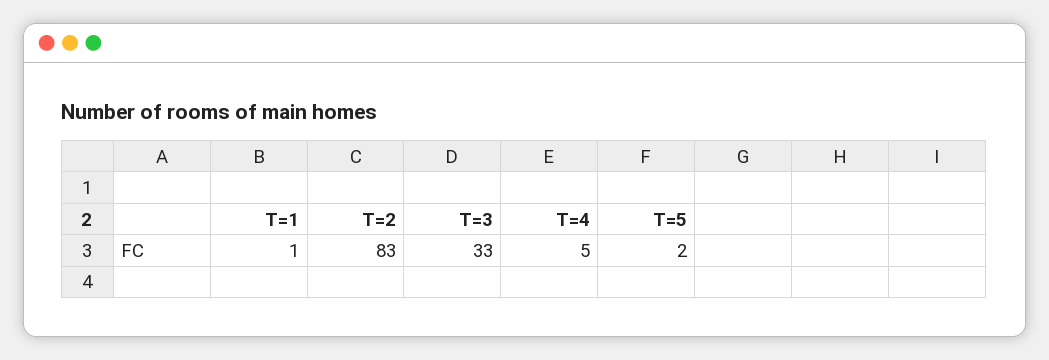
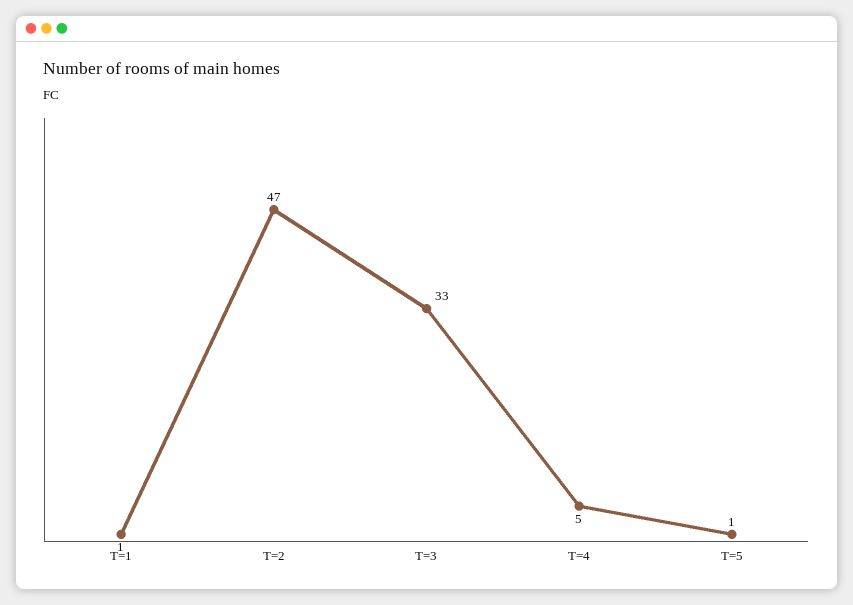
  {
    "T=1": 1,
-   "T=2": 83,
+   "T=2": 47,
    "T=3": 33,
    "T=4": 5,
-   "T=5": 2
+   "T=5": 1
  }

